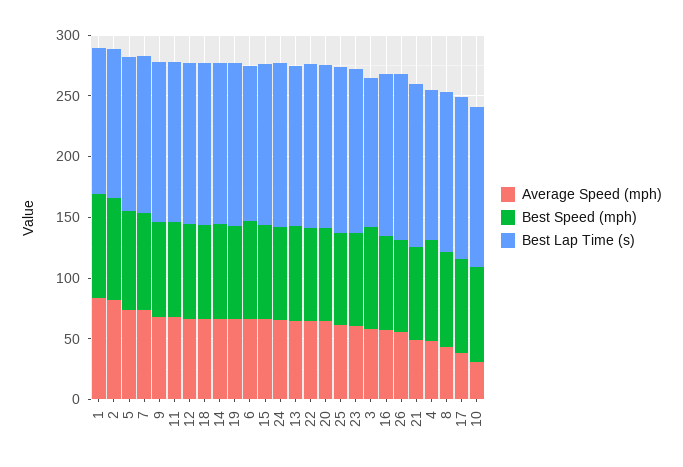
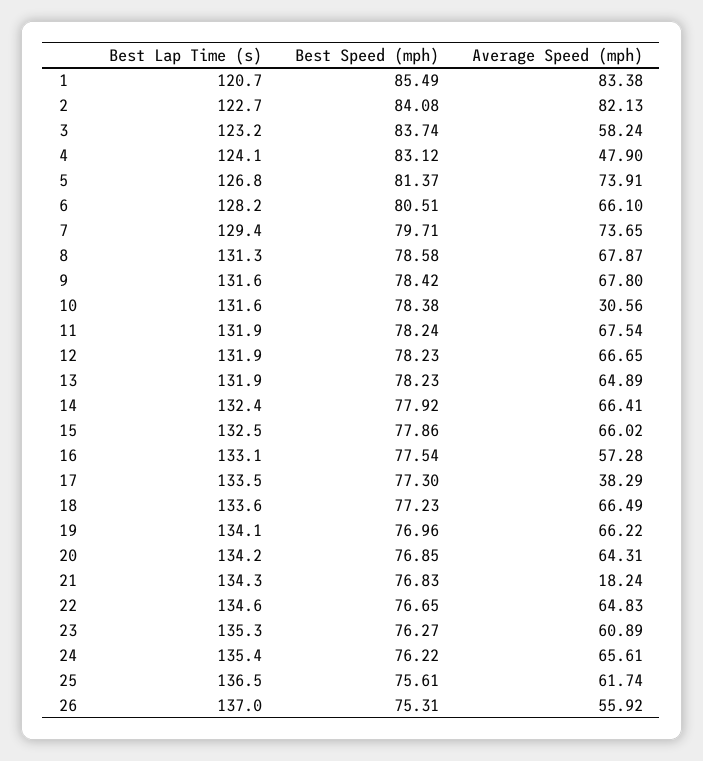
  {
    "Average Speed (mph)": {
      "1": 83.38,
      "2": 82.13,
      "5": 73.91,
      "7": 73.65,
      "9": 67.8,
      "11": 67.54,
      "12": 66.65,
      "18": 66.49,
      "14": 66.41,
      "19": 66.22,
      "6": 66.1,
      "15": 66.02,
      "24": 65.61,
      "13": 64.89,
      "22": 64.83,
      "20": 64.31,
      "25": 61.74,
      "23": 60.89,
      "3": 58.24,
      "16": 57.28,
      "26": 55.92,
-     "21": 50,
+     "21": 18.24,
      "4": 47.9,
-     "8": 40,
+     "8": 67.87,
      "17": 38.29,
      "10": 30.56
    },
    "Best Speed (mph)": {
      "1": 85.49,
      "2": 84.08,
      "5": 81.37,
      "7": 79.71,
      "9": 78.42,
      "11": 78.24,
      "12": 78.23,
      "18": 77.23,
      "14": 77.92,
      "19": 76.96,
      "6": 80.51,
      "15": 77.86,
      "24": 76.22,
      "13": 78.23,
      "22": 76.65,
      "20": 76.85,
      "25": 75.61,
      "23": 76.27,
      "3": 83.74,
      "16": 77.54,
      "26": 75.31,
      "21": 76.83,
      "4": 83.12,
      "8": 78.58,
      "17": 77.3,
      "10": 78.38
    },
    "Best Lap Time (s)": {
      "1": 120.7,
      "2": 122.7,
      "5": 126.8,
      "7": 129.4,
      "9": 131.6,
      "11": 131.9,
      "12": 131.9,
      "18": 133.6,
      "14": 132.4,
      "19": 134.1,
      "6": 128.2,
      "15": 132.5,
      "24": 135.4,
      "13": 131.9,
      "22": 134.6,
      "20": 134.2,
      "25": 136.5,
      "23": 135.3,
      "3": 123.2,
      "16": 133.1,
      "26": 137,
      "21": 134.3,
      "4": 124.1,
      "8": 131.3,
      "17": 133.5,
      "10": 131.6
    }
  }

